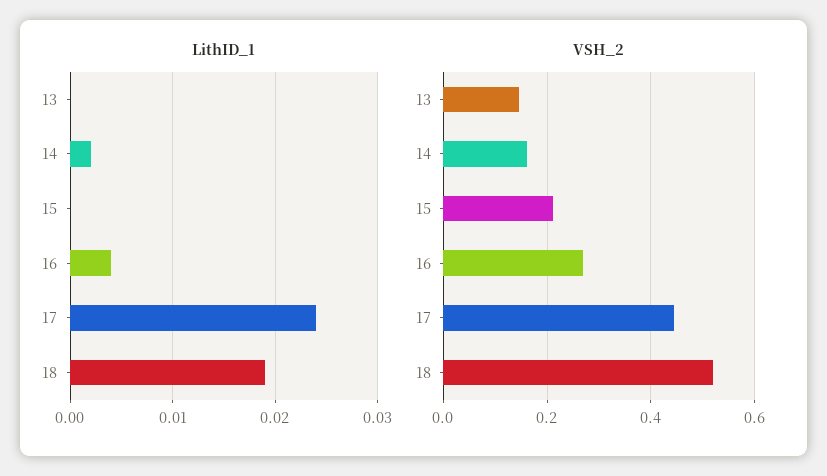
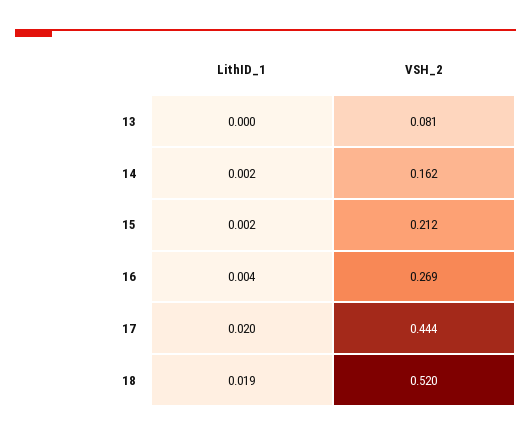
  {
    "LithID_1": {
      "13": 0,
      "14": 0.002,
-     "15": 0,
+     "15": 0.002,
      "16": 0.004,
-     "17": 0.024,
+     "17": 0.02,
      "18": 0.019
    },
    "VSH_2": {
-     "13": 0.14,
+     "13": 0.081,
      "14": 0.162,
      "15": 0.212,
      "16": 0.269,
      "17": 0.444,
      "18": 0.52
    }
  }

